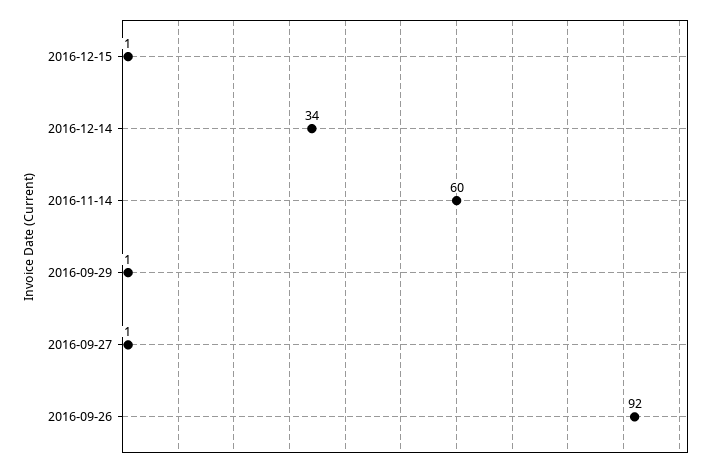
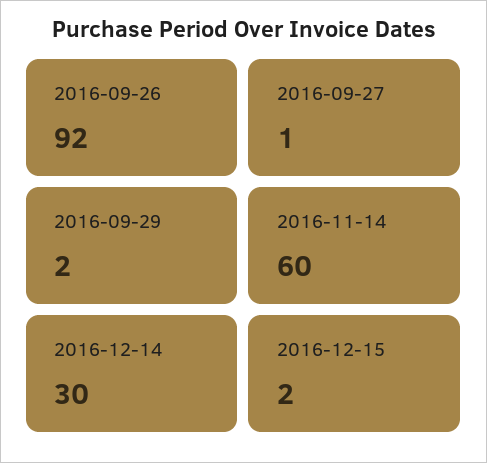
  {
-   "2016-12-15": 1,
+   "2016-12-15": 2,
-   "2016-12-14": 34,
+   "2016-12-14": 30,
    "2016-11-14": 60,
-   "2016-09-29": 1,
+   "2016-09-29": 2,
    "2016-09-27": 1,
    "2016-09-26": 92
  }

